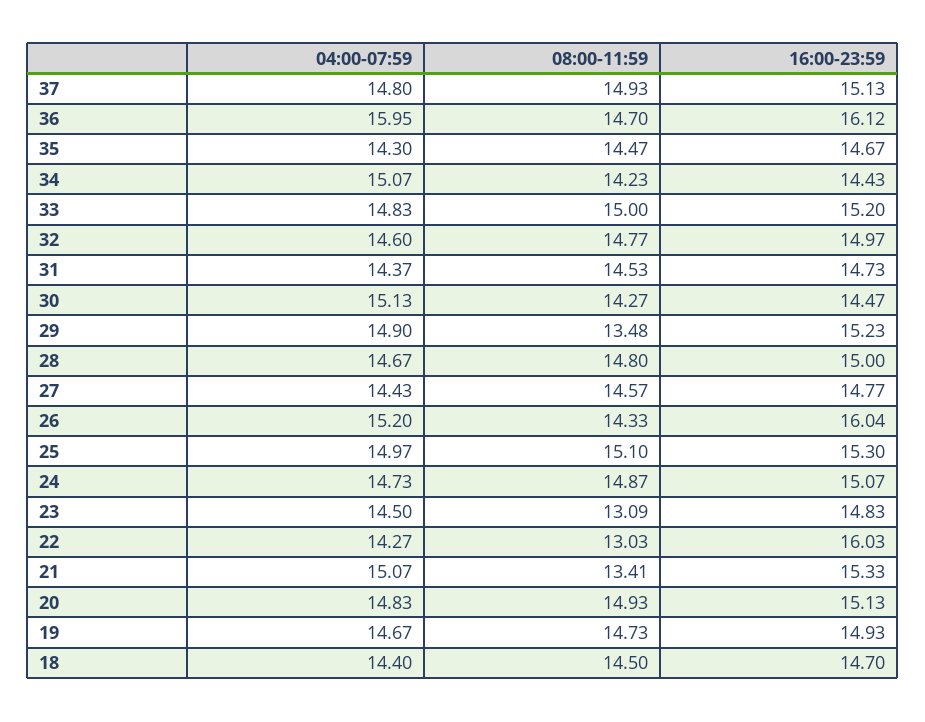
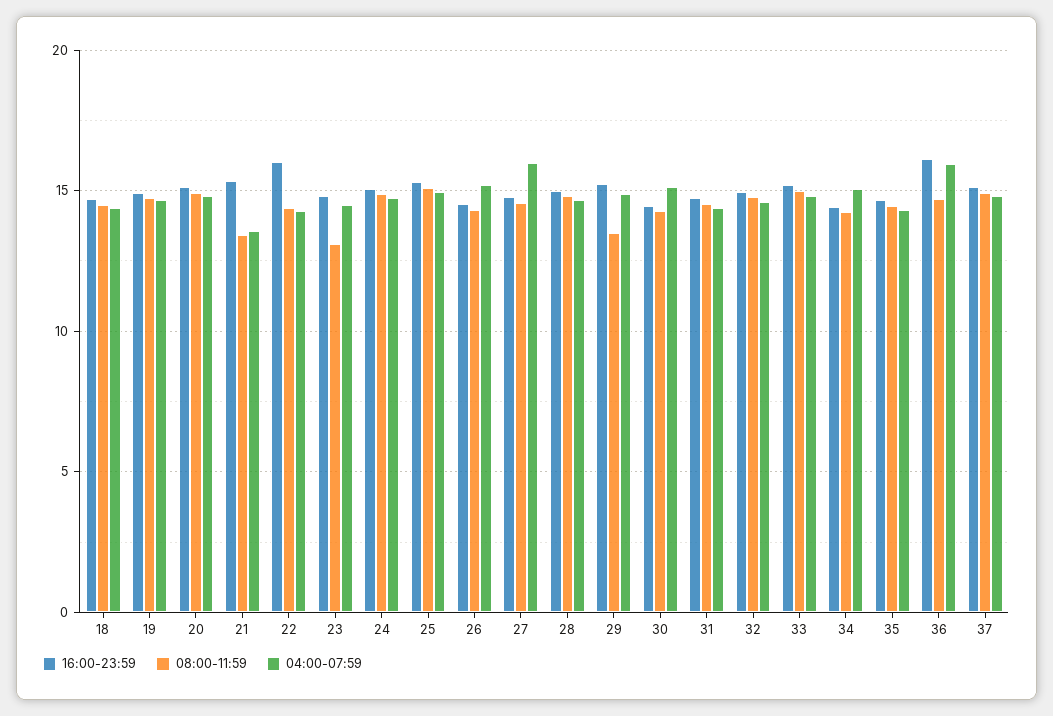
  {
    "04:00-07:59": {
      "37": 14.8,
      "36": 15.95,
      "35": 14.3,
      "34": 15.07,
      "33": 14.83,
      "32": 14.6,
      "31": 14.37,
      "30": 15.13,
      "29": 14.9,
      "28": 14.67,
-     "27": 14.43,
+     "27": 16,
      "26": 15.2,
      "25": 14.97,
      "24": 14.73,
      "23": 14.5,
      "22": 14.27,
-     "21": 15.07,
+     "21": 13.5,
      "20": 14.83,
      "19": 14.67,
      "18": 14.4
    },
    "08:00-11:59": {
      "37": 14.93,
      "36": 14.7,
      "35": 14.47,
      "34": 14.23,
      "33": 15,
      "32": 14.77,
      "31": 14.53,
      "30": 14.27,
      "29": 13.48,
      "28": 14.8,
      "27": 14.57,
      "26": 14.33,
      "25": 15.1,
      "24": 14.87,
      "23": 13.09,
-     "22": 13.03,
+     "22": 14.5,
      "21": 13.41,
      "20": 14.93,
      "19": 14.73,
      "18": 14.5
    },
    "16:00-23:59": {
      "37": 15.13,
      "36": 16.12,
      "35": 14.67,
      "34": 14.43,
      "33": 15.2,
      "32": 14.97,
      "31": 14.73,
      "30": 14.47,
      "29": 15.23,
      "28": 15,
      "27": 14.77,
-     "26": 16.04,
+     "26": 14.5,
      "25": 15.3,
      "24": 15.07,
      "23": 14.83,
      "22": 16.03,
      "21": 15.33,
      "20": 15.13,
      "19": 14.93,
      "18": 14.7
    }
  }

